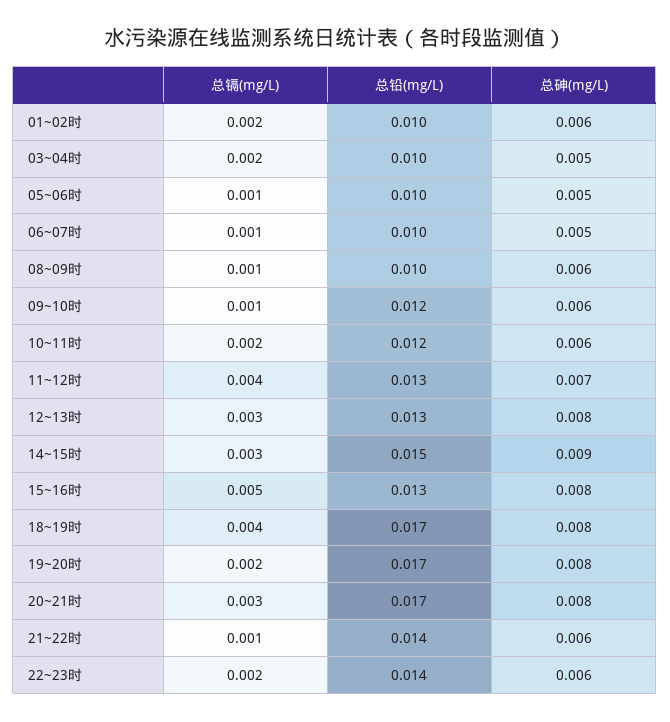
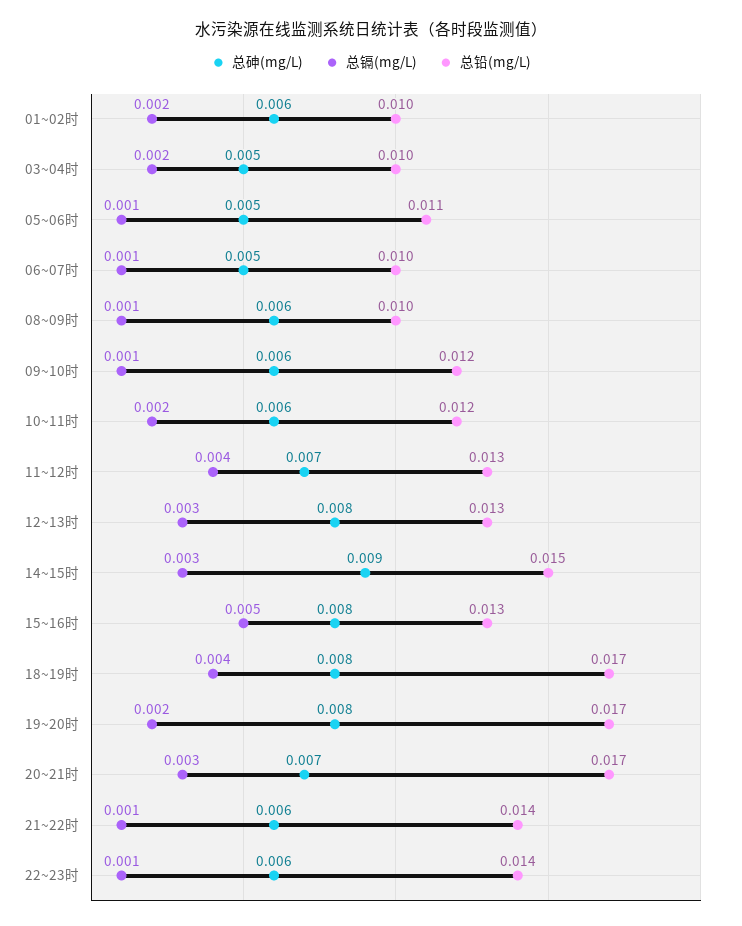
  {
    "总镉(mg/L)": {
      "01~02时": 0.002,
      "03~04时": 0.002,
      "05~06时": 0.001,
      "06~07时": 0.001,
      "08~09时": 0.001,
      "09~10时": 0.001,
      "10~11时": 0.002,
      "11~12时": 0.004,
      "12~13时": 0.003,
      "14~15时": 0.003,
      "15~16时": 0.005,
      "18~19时": 0.004,
      "19~20时": 0.002,
      "20~21时": 0.003,
      "21~22时": 0.001,
-     "22~23时": 0.002
+     "22~23时": 0.001
    },
    "总铅(mg/L)": {
      "01~02时": 0.01,
      "03~04时": 0.01,
-     "05~06时": 0.01,
+     "05~06时": 0.011,
      "06~07时": 0.01,
      "08~09时": 0.01,
      "09~10时": 0.012,
      "10~11时": 0.012,
      "11~12时": 0.013,
      "12~13时": 0.013,
      "14~15时": 0.015,
      "15~16时": 0.013,
      "18~19时": 0.017,
      "19~20时": 0.017,
      "20~21时": 0.017,
      "21~22时": 0.014,
      "22~23时": 0.014
    },
    "总砷(mg/L)": {
      "01~02时": 0.006,
      "03~04时": 0.005,
      "05~06时": 0.005,
      "06~07时": 0.005,
      "08~09时": 0.006,
      "09~10时": 0.006,
      "10~11时": 0.006,
      "11~12时": 0.007,
      "12~13时": 0.008,
      "14~15时": 0.009,
      "15~16时": 0.008,
      "18~19时": 0.008,
      "19~20时": 0.008,
-     "20~21时": 0.008,
+     "20~21时": 0.007,
      "21~22时": 0.006,
      "22~23时": 0.006
    }
  }

